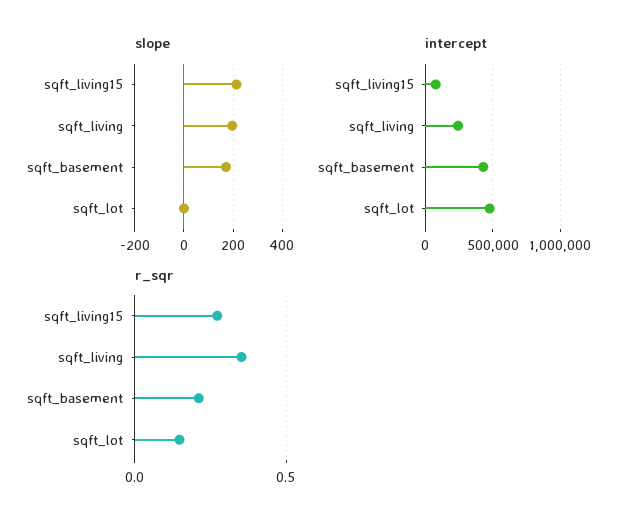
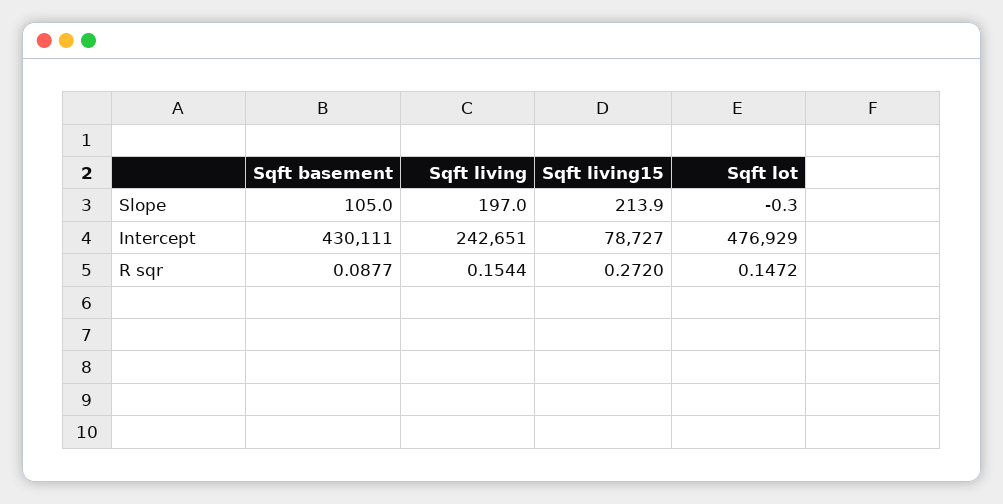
  {
    "slope": {
      "sqft_living15": 213.9,
      "sqft_living": 197,
-     "sqft_basement": 175,
+     "sqft_basement": 105,
      "sqft_lot": -0.3
    },
    "intercept": {
      "sqft_living15": 78727,
      "sqft_living": 242651,
      "sqft_basement": 430111,
      "sqft_lot": 476929
    },
    "r_sqr": {
      "sqft_living15": 0.272,
-     "sqft_living": 0.35,
+     "sqft_living": 0.1544,
-     "sqft_basement": 0.2,
+     "sqft_basement": 0.0877,
      "sqft_lot": 0.1472
    }
  }

